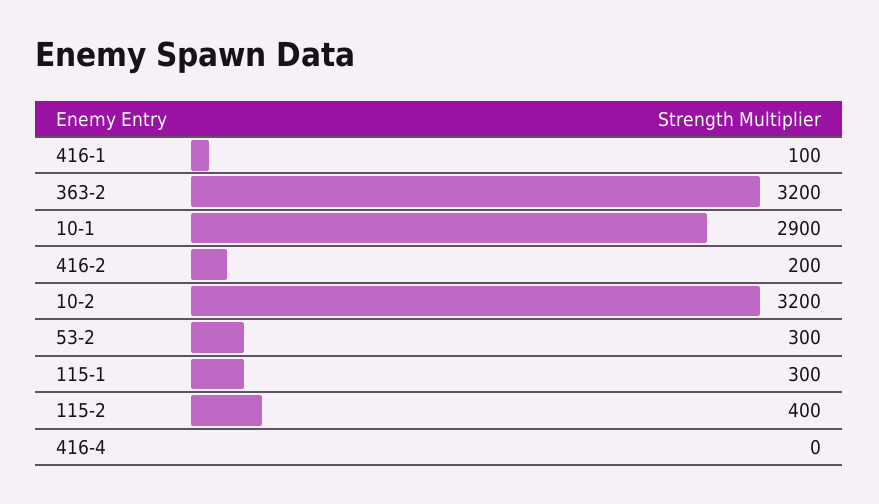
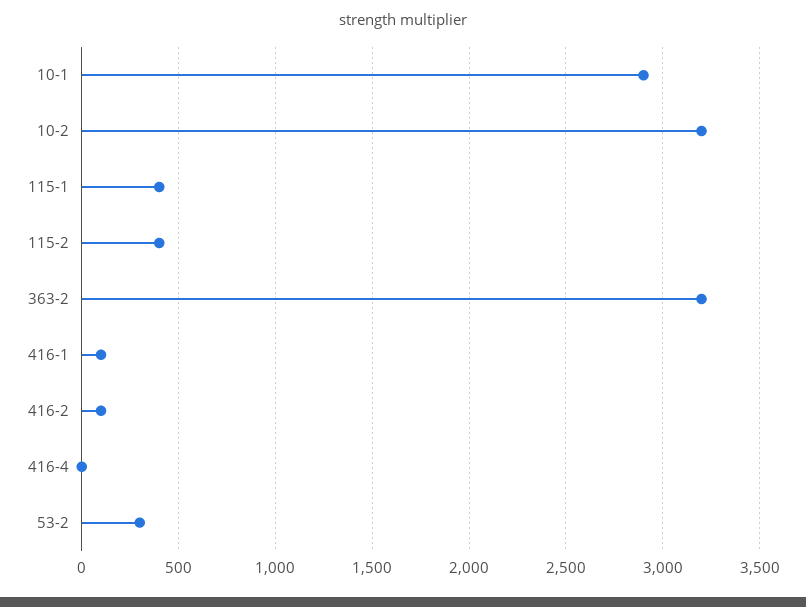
  {
    "416-1": 100,
    "363-2": 3200,
    "10-1": 2900,
-   "416-2": 200,
+   "416-2": 100,
    "10-2": 3200,
    "53-2": 300,
-   "115-1": 300,
+   "115-1": 400,
    "115-2": 400,
    "416-4": 0
  }

